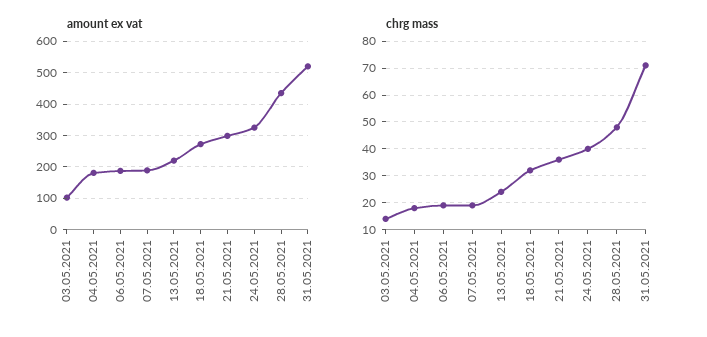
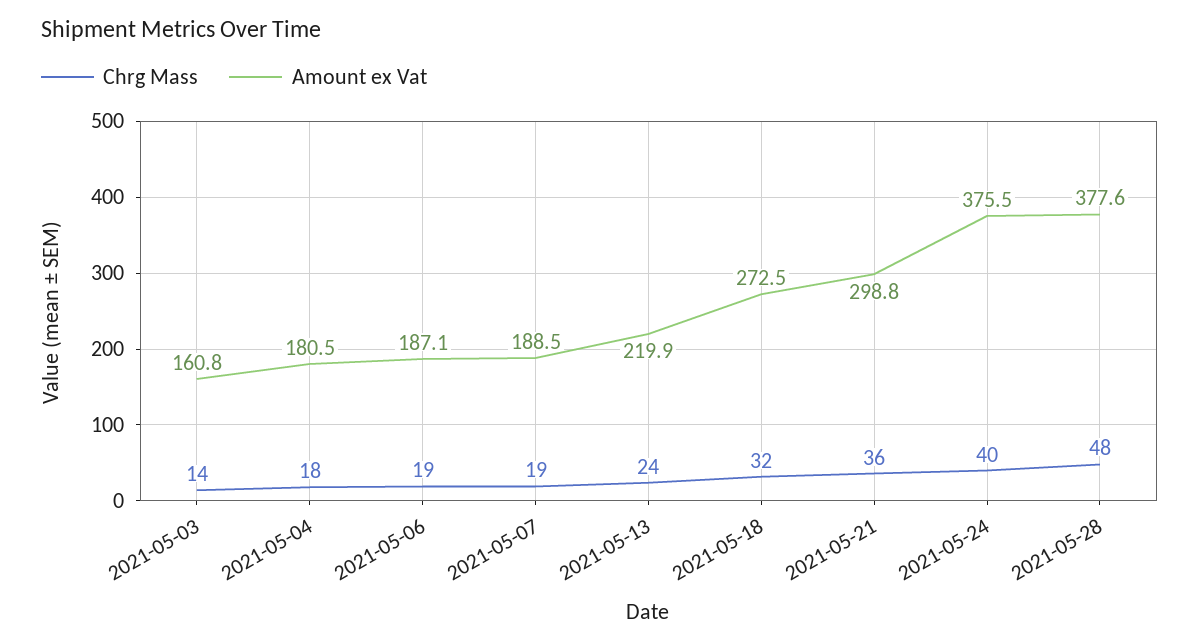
  {
    "amount ex vat": {
-     "03.05.2021": 100,
+     "03.05.2021": 160.8,
      "04.05.2021": 180.5,
      "06.05.2021": 187.1,
      "07.05.2021": 188.5,
      "13.05.2021": 219.9,
      "18.05.2021": 272.5,
      "21.05.2021": 298.8,
-     "24.05.2021": 320,
+     "24.05.2021": 375.5,
-     "28.05.2021": 440,
+     "28.05.2021": 377.6
-     "31.05.2021": 520
    },
    "chrg mass": {
      "03.05.2021": 14,
      "04.05.2021": 18,
      "06.05.2021": 19,
      "07.05.2021": 19,
      "13.05.2021": 24,
      "18.05.2021": 32,
      "21.05.2021": 36,
      "24.05.2021": 40,
-     "28.05.2021": 48,
+     "28.05.2021": 48
-     "31.05.2021": 70
    }
  }

